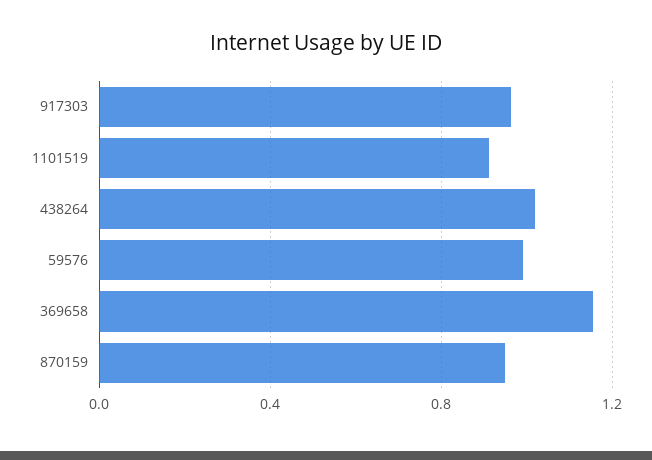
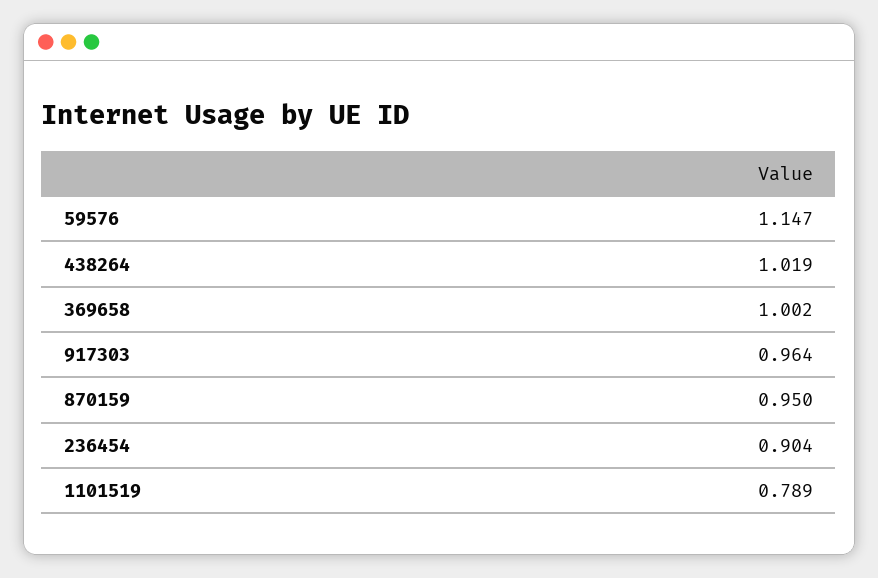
  {
    "917303": 0.964,
-   "1101519": 0.9,
+   "1101519": 0.789,
    "438264": 1.019,
-   "59576": 1,
+   "59576": 1.147,
-   "369658": 1.15,
+   "369658": 1.002,
-   "870159": 0.95
+   "870159": 0.95,
+   "236454": 0.904
  }

